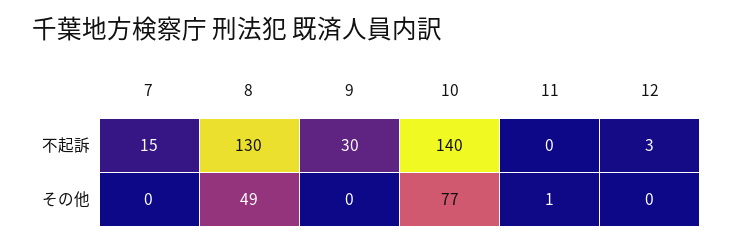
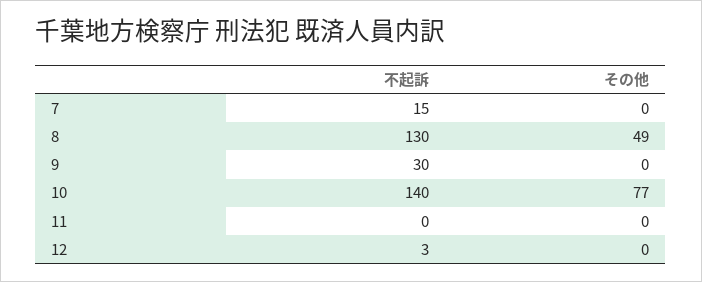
  {
    "7": {
      "不起訴": 15,
      "その他": 0
    },
    "8": {
      "不起訴": 130,
      "その他": 49
    },
    "9": {
      "不起訴": 30,
      "その他": 0
    },
    "10": {
      "不起訴": 140,
      "その他": 77
    },
    "11": {
      "不起訴": 0,
-     "その他": 1
+     "その他": 0
    },
    "12": {
      "不起訴": 3,
      "その他": 0
    }
  }

